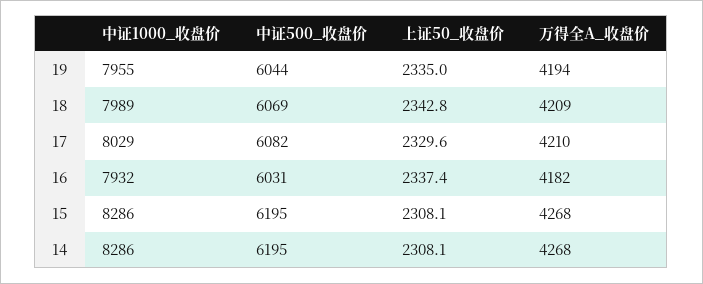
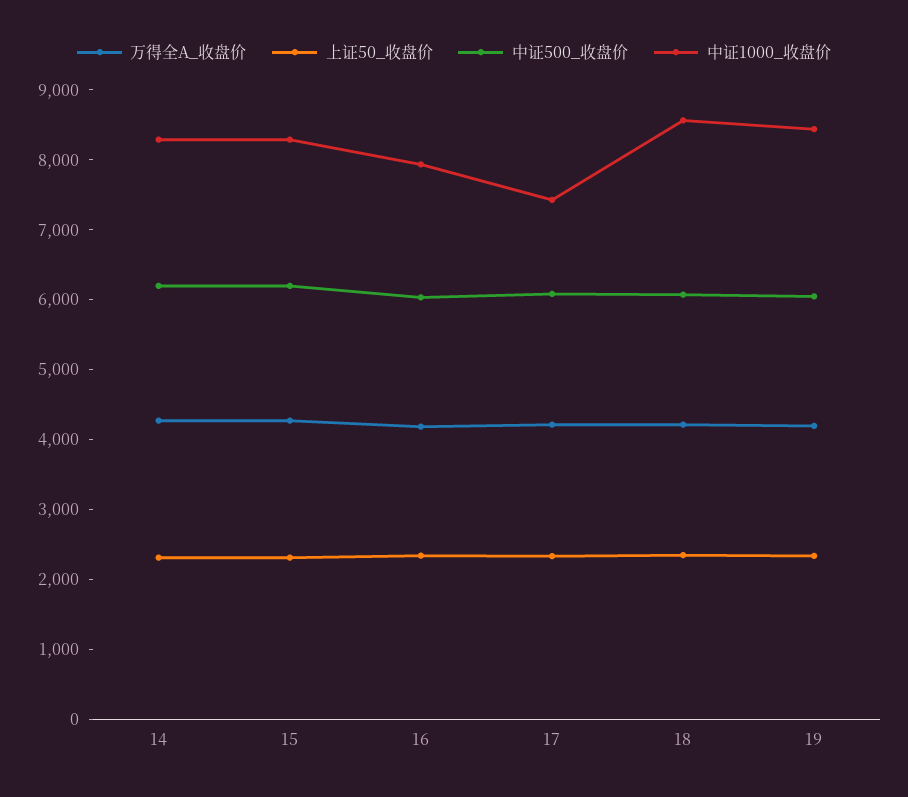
  {
    "中证1000_收盘价": {
-     "19": 7955,
+     "19": 8400,
-     "18": 7989,
+     "18": 8600,
-     "17": 8029,
+     "17": 7400,
      "16": 7932,
      "15": 8286,
      "14": 8286
    },
    "中证500_收盘价": {
      "19": 6044,
      "18": 6069,
      "17": 6082,
      "16": 6031,
      "15": 6195,
      "14": 6195
    },
    "上证50_收盘价": {
      "19": 2335,
      "18": 2342.8,
      "17": 2329.6,
      "16": 2337.4,
      "15": 2308.1,
      "14": 2308.1
    },
    "万得全A_收盘价": {
      "19": 4194,
      "18": 4209,
      "17": 4210,
      "16": 4182,
      "15": 4268,
      "14": 4268
    }
  }

